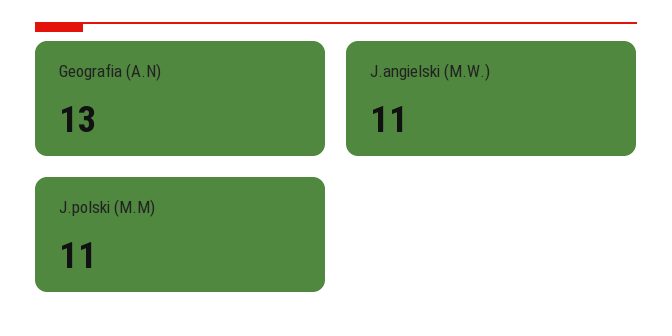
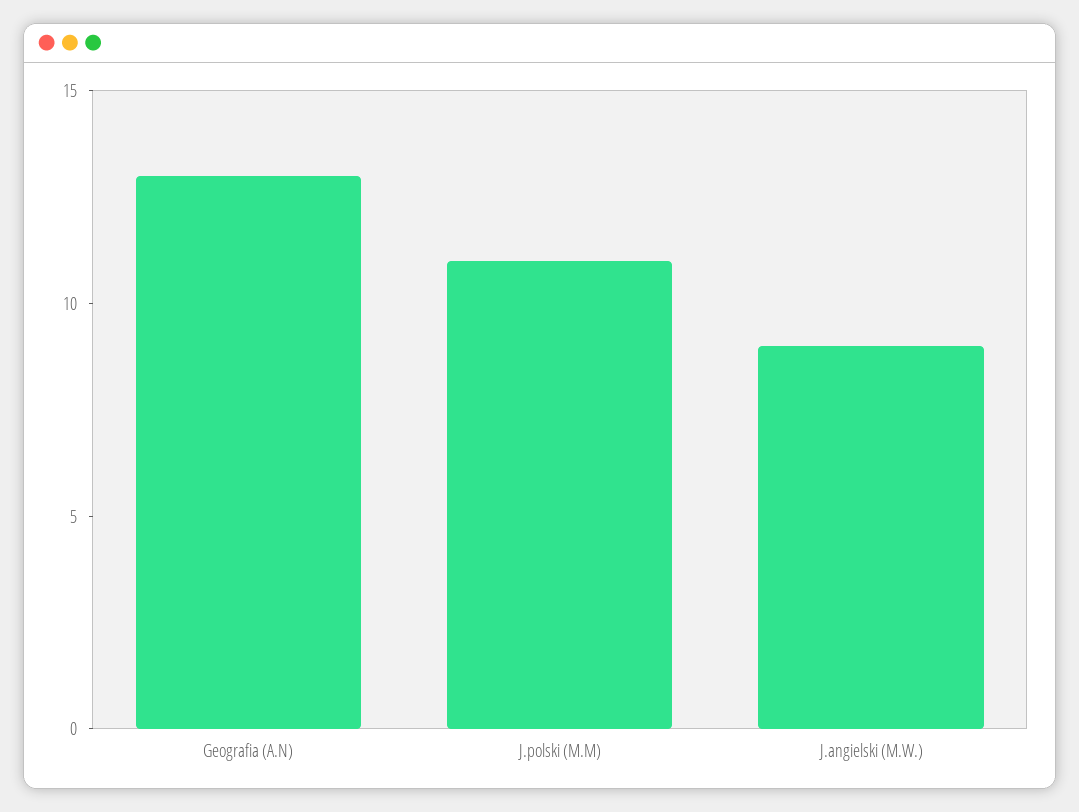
  {
    "Geografia (A.N)": 13,
-   "J.angielski (M.W.)": 11,
+   "J.angielski (M.W.)": 9,
    "J.polski (M.M)": 11
  }

